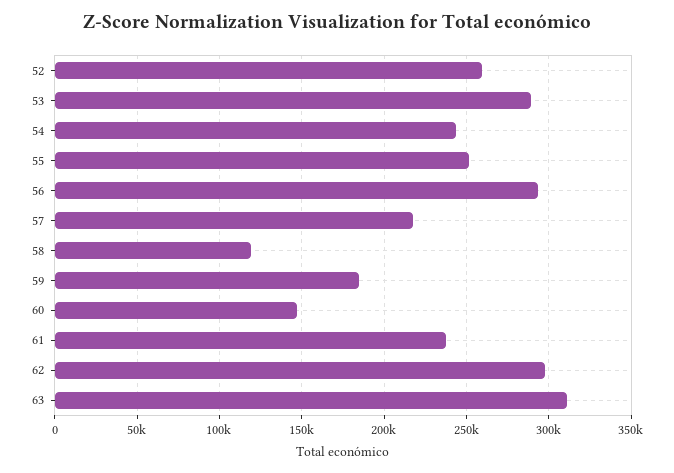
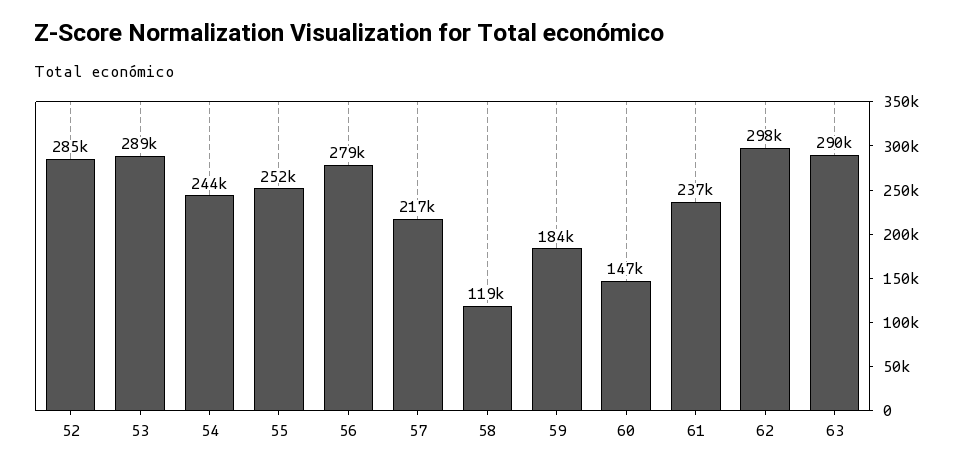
  {
-   "52": 260000,
+   "52": 285000,
    "53": 289000,
    "54": 244000,
    "55": 252000,
-   "56": 295000,
+   "56": 279000,
    "57": 217000,
    "58": 119000,
    "59": 184000,
    "60": 147000,
    "61": 237000,
    "62": 298000,
-   "63": 310000
+   "63": 290000
  }

